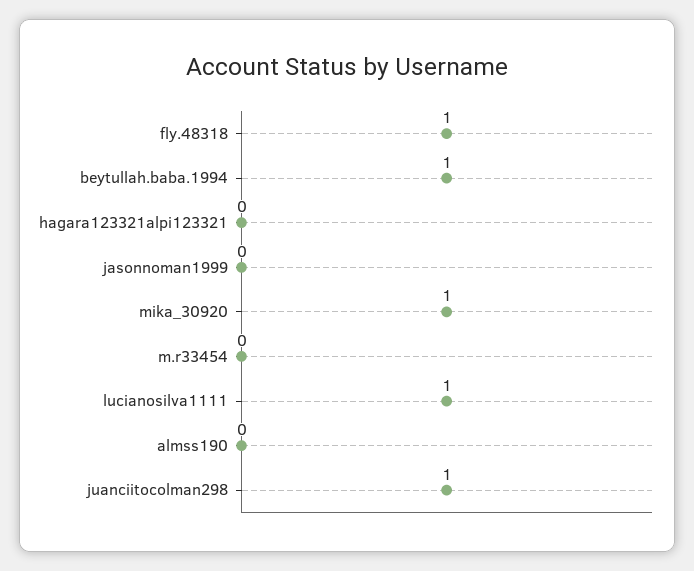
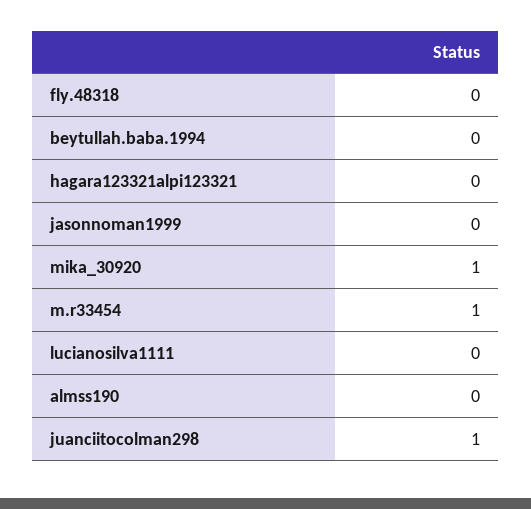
  {
-   "fly.48318": 1,
+   "fly.48318": 0,
-   "beytullah.baba.1994": 1,
+   "beytullah.baba.1994": 0,
    "hagara123321alpi123321": 0,
    "jasonnoman1999": 0,
    "mika_30920": 1,
-   "m.r33454": 0,
+   "m.r33454": 1,
-   "lucianosilva1111": 1,
+   "lucianosilva1111": 0,
    "almss190": 0,
    "juanciitocolman298": 1
  }

